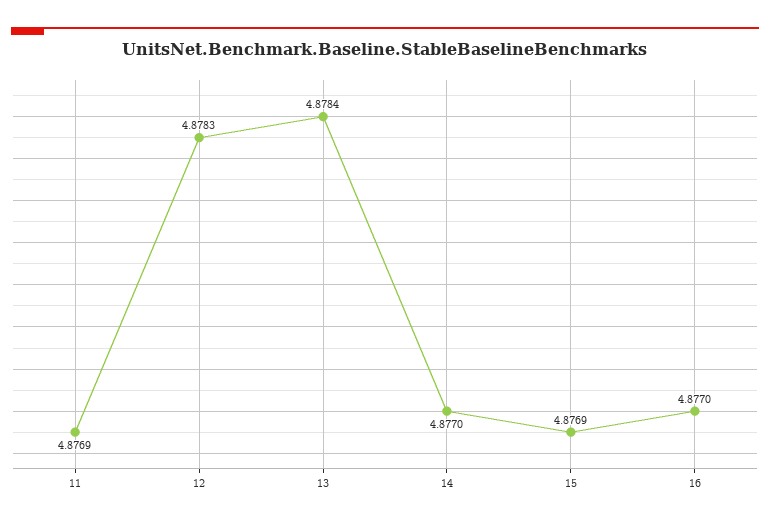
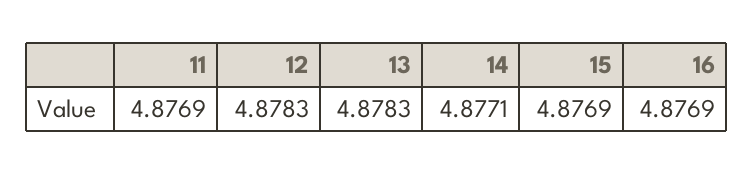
  {
    "11": 4.8769,
    "12": 4.8783,
-   "13": 4.8784,
+   "13": 4.8783,
-   "14": 4.877,
+   "14": 4.8771,
    "15": 4.8769,
-   "16": 4.877
+   "16": 4.8769
  }

